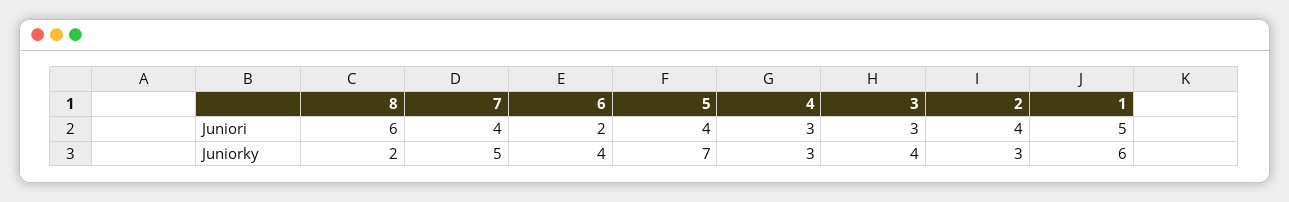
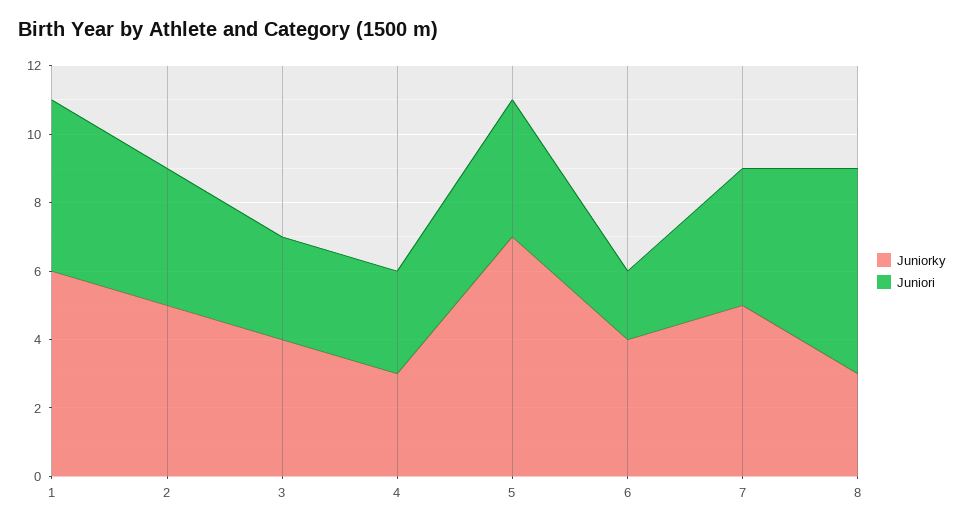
  {
    "Juniori": {
      "8": 6,
      "7": 4,
      "6": 2,
      "5": 4,
      "4": 3,
      "3": 3,
      "2": 4,
      "1": 5
    },
    "Juniorky": {
-     "8": 2,
+     "8": 3,
      "7": 5,
      "6": 4,
      "5": 7,
      "4": 3,
      "3": 4,
-     "2": 3,
+     "2": 5,
      "1": 6
    }
  }

